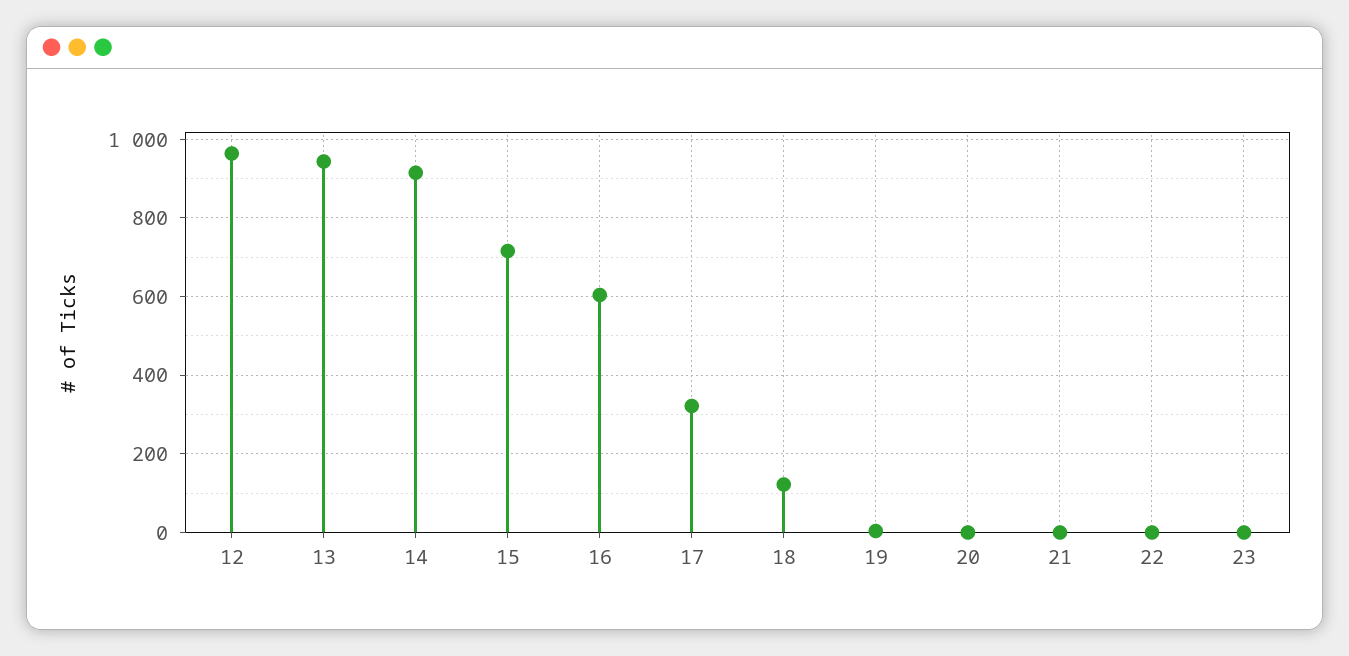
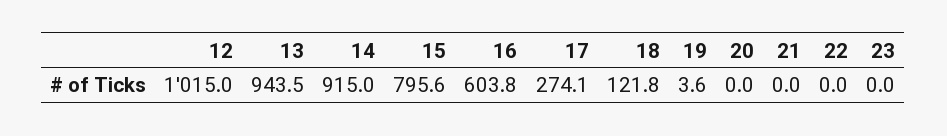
  {
-   "12": 960,
+   "12": 1015,
    "13": 943.5,
    "14": 915,
-   "15": 720,
+   "15": 795.6,
    "16": 603.8,
-   "17": 320,
+   "17": 274.1,
    "18": 121.8,
    "19": 3.6,
    "20": 0,
    "21": 0,
    "22": 0,
    "23": 0
  }

